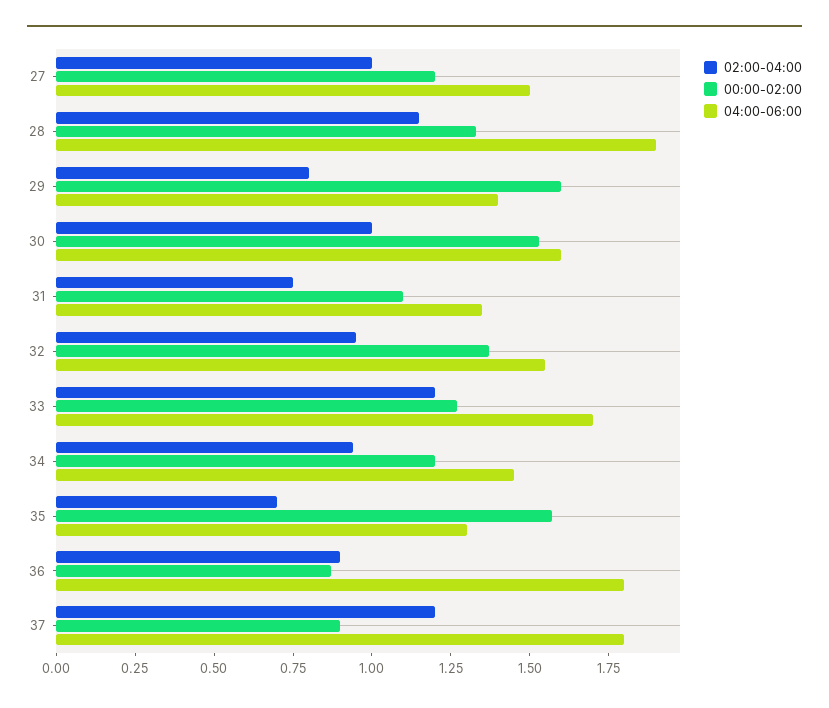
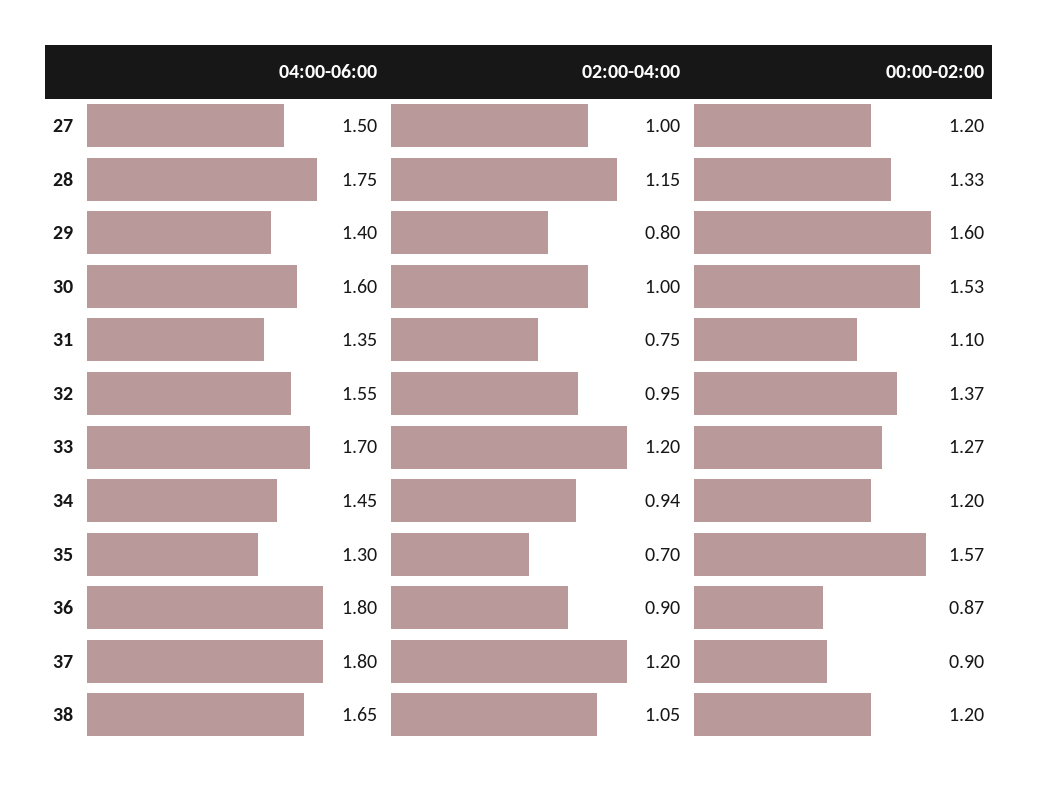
  {
    "02:00-04:00": {
      "27": 1,
      "28": 1.15,
      "29": 0.8,
      "30": 1,
      "31": 0.75,
      "32": 0.95,
      "33": 1.2,
      "34": 0.94,
      "35": 0.7,
      "36": 0.9,
-     "37": 1.2
+     "37": 1.2,
+     "38": 1.05
    },
    "00:00-02:00": {
      "27": 1.2,
      "28": 1.33,
      "29": 1.6,
      "30": 1.53,
      "31": 1.1,
      "32": 1.37,
      "33": 1.27,
      "34": 1.2,
      "35": 1.57,
      "36": 0.87,
-     "37": 0.9
+     "37": 0.9,
+     "38": 1.2
    },
    "04:00-06:00": {
      "27": 1.5,
-     "28": 1.9,
+     "28": 1.75,
      "29": 1.4,
      "30": 1.6,
      "31": 1.35,
      "32": 1.55,
      "33": 1.7,
      "34": 1.45,
      "35": 1.3,
      "36": 1.8,
-     "37": 1.8
+     "37": 1.8,
+     "38": 1.65
    }
  }

